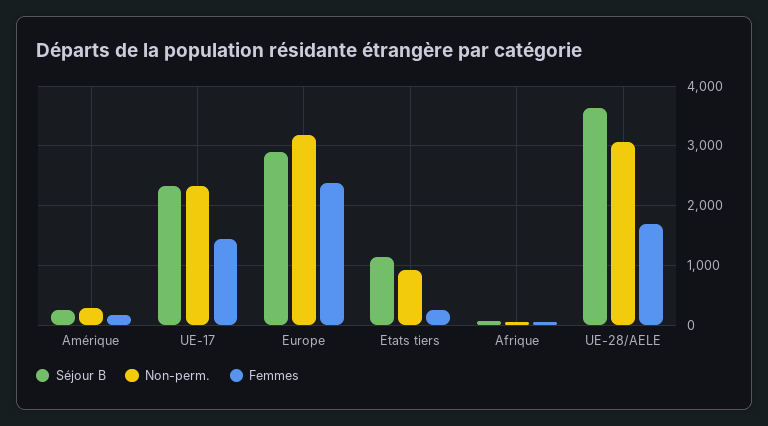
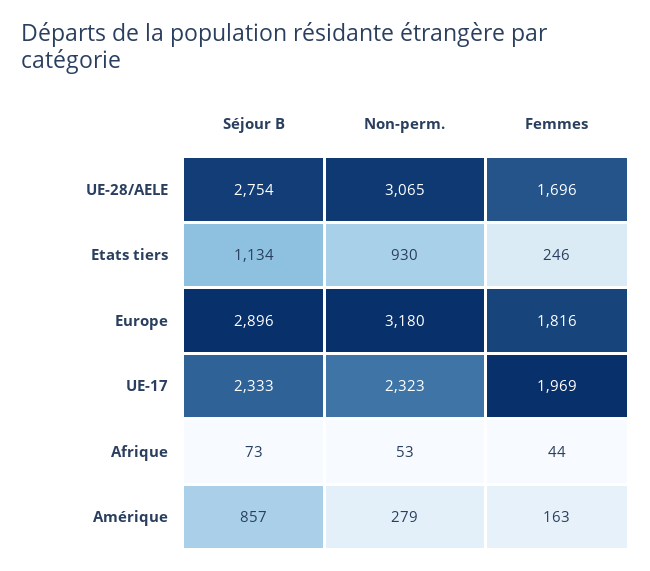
  {
    "Séjour B": {
-     "Amérique": 200,
+     "Amérique": 857,
      "UE-17": 2333,
      "Europe": 2896,
      "Etats tiers": 1134,
      "Afrique": 73,
-     "UE-28/AELE": 3600
+     "UE-28/AELE": 2754
    },
    "Non-perm.": {
      "Amérique": 279,
      "UE-17": 2323,
      "Europe": 3180,
      "Etats tiers": 930,
      "Afrique": 53,
      "UE-28/AELE": 3065
    },
    "Femmes": {
      "Amérique": 163,
-     "UE-17": 1400,
+     "UE-17": 1969,
-     "Europe": 2400,
+     "Europe": 1816,
      "Etats tiers": 246,
      "Afrique": 44,
      "UE-28/AELE": 1696
    }
  }

